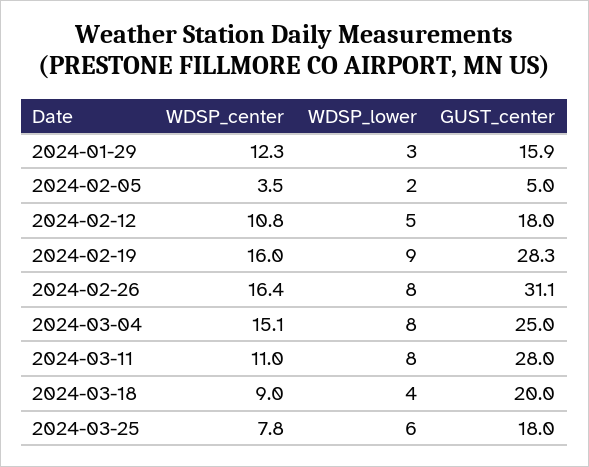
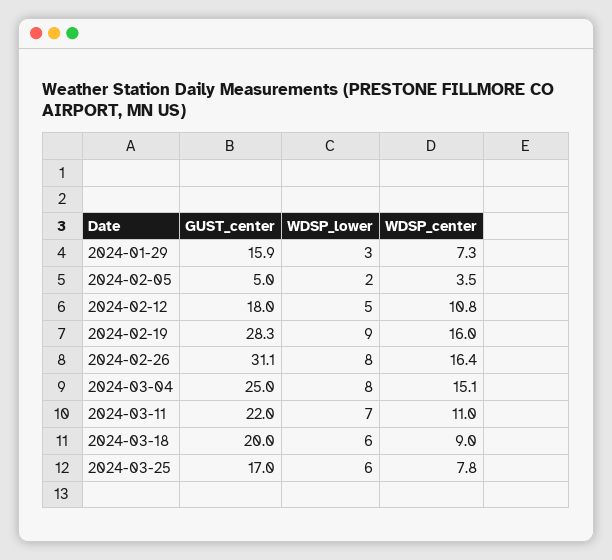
  {
    "WDSP_center": {
-     "2024-01-29": 12.3,
+     "2024-01-29": 7.3,
      "2024-02-05": 3.5,
      "2024-02-12": 10.8,
      "2024-02-19": 16,
      "2024-02-26": 16.4,
      "2024-03-04": 15.1,
      "2024-03-11": 11,
      "2024-03-18": 9,
      "2024-03-25": 7.8
    },
    "WDSP_lower": {
      "2024-01-29": 3,
      "2024-02-05": 2,
      "2024-02-12": 5,
      "2024-02-19": 9,
      "2024-02-26": 8,
      "2024-03-04": 8,
-     "2024-03-11": 8,
+     "2024-03-11": 7,
-     "2024-03-18": 4,
+     "2024-03-18": 6,
      "2024-03-25": 6
    },
    "GUST_center": {
      "2024-01-29": 15.9,
      "2024-02-05": 5,
      "2024-02-12": 18,
      "2024-02-19": 28.3,
      "2024-02-26": 31.1,
      "2024-03-04": 25,
-     "2024-03-11": 28,
+     "2024-03-11": 22,
      "2024-03-18": 20,
-     "2024-03-25": 18
+     "2024-03-25": 17
    }
  }

